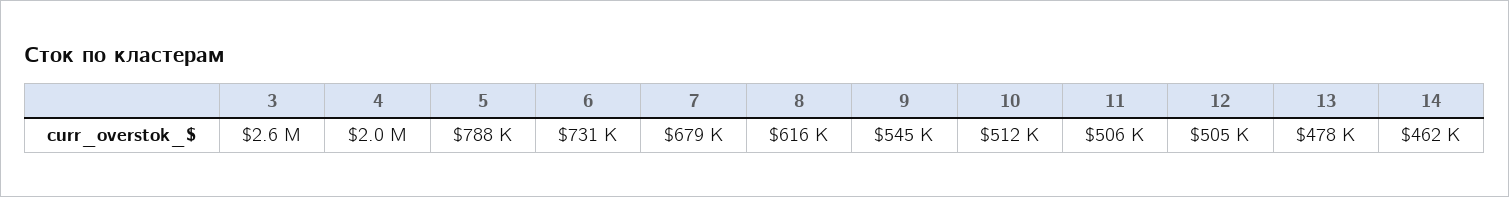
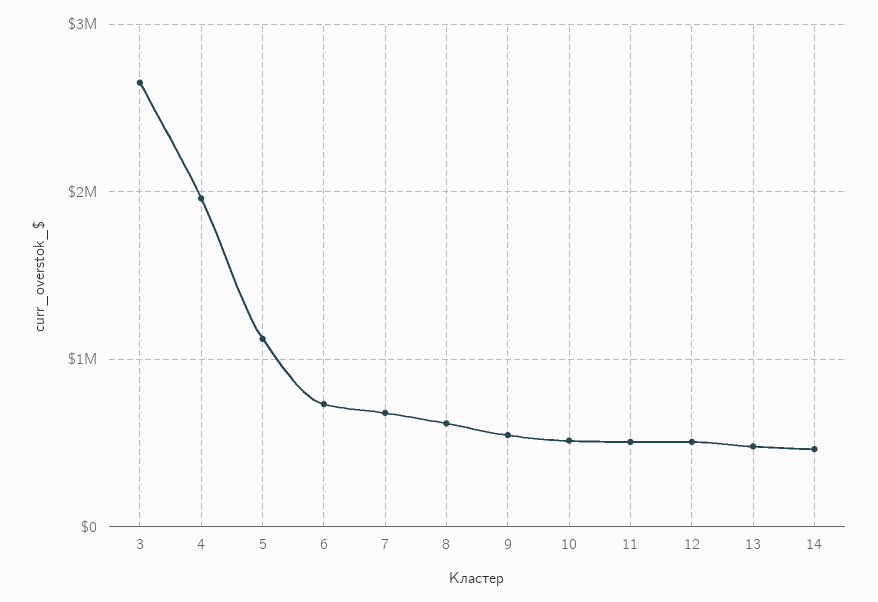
  {
    "3": 2600000,
    "4": 2000000,
-   "5": 788000,
+   "5": 1100000,
    "6": 731000,
    "7": 679000,
    "8": 616000,
    "9": 545000,
    "10": 512000,
    "11": 506000,
    "12": 505000,
    "13": 478000,
    "14": 462000
  }

